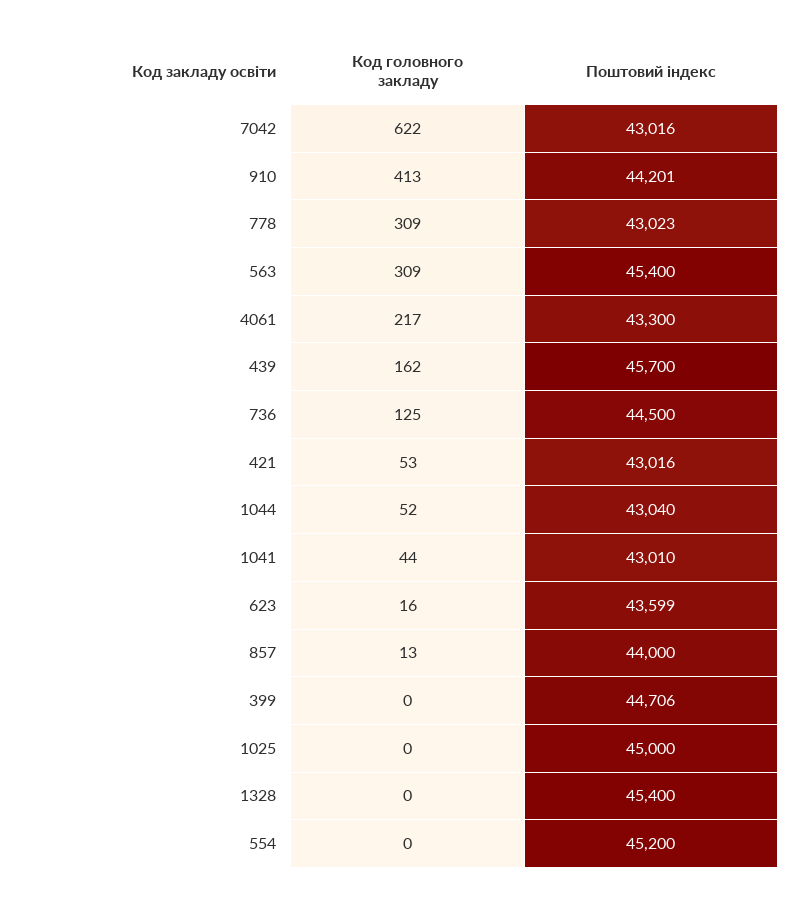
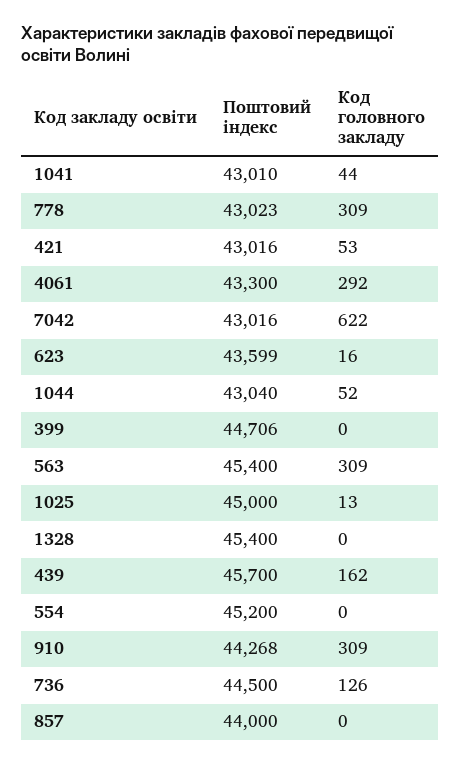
  {
    "Код головного закладу": {
      "7042": 622,
-     "910": 413,
+     "910": 309,
      "778": 309,
      "563": 309,
-     "4061": 217,
+     "4061": 292,
      "439": 162,
-     "736": 125,
+     "736": 126,
      "421": 53,
      "1044": 52,
      "1041": 44,
      "623": 16,
-     "857": 13,
+     "857": 0,
      "399": 0,
-     "1025": 0,
+     "1025": 13,
      "1328": 0,
      "554": 0
    },
    "Поштовий індекс": {
      "7042": 43016,
-     "910": 44201,
+     "910": 44268,
      "778": 43023,
      "563": 45400,
      "4061": 43300,
      "439": 45700,
      "736": 44500,
      "421": 43016,
      "1044": 43040,
      "1041": 43010,
      "623": 43599,
      "857": 44000,
      "399": 44706,
      "1025": 45000,
      "1328": 45400,
      "554": 45200
    }
  }

